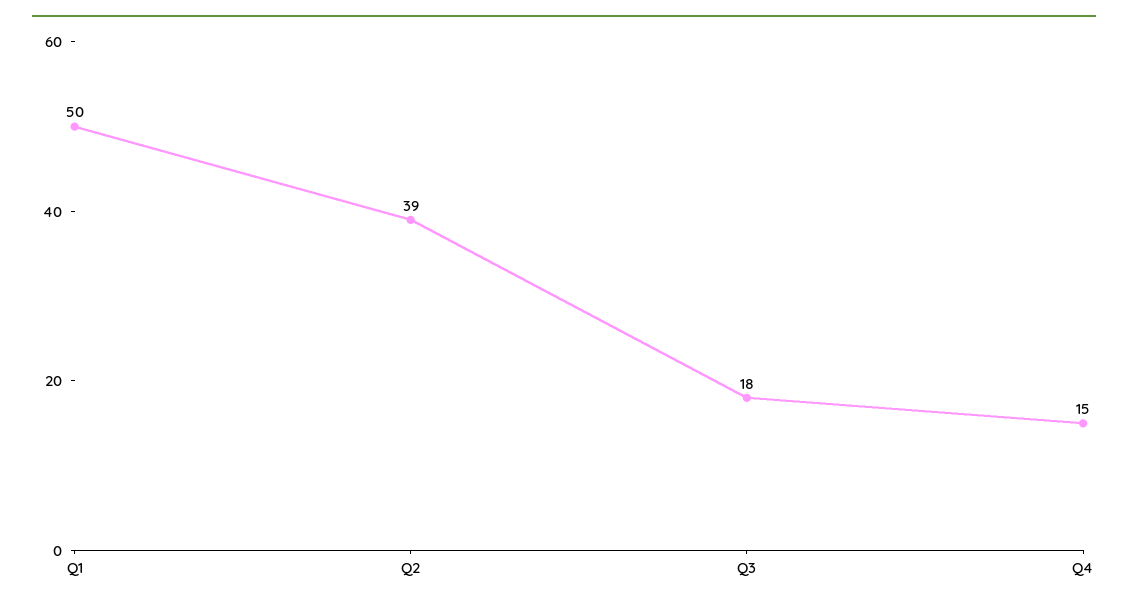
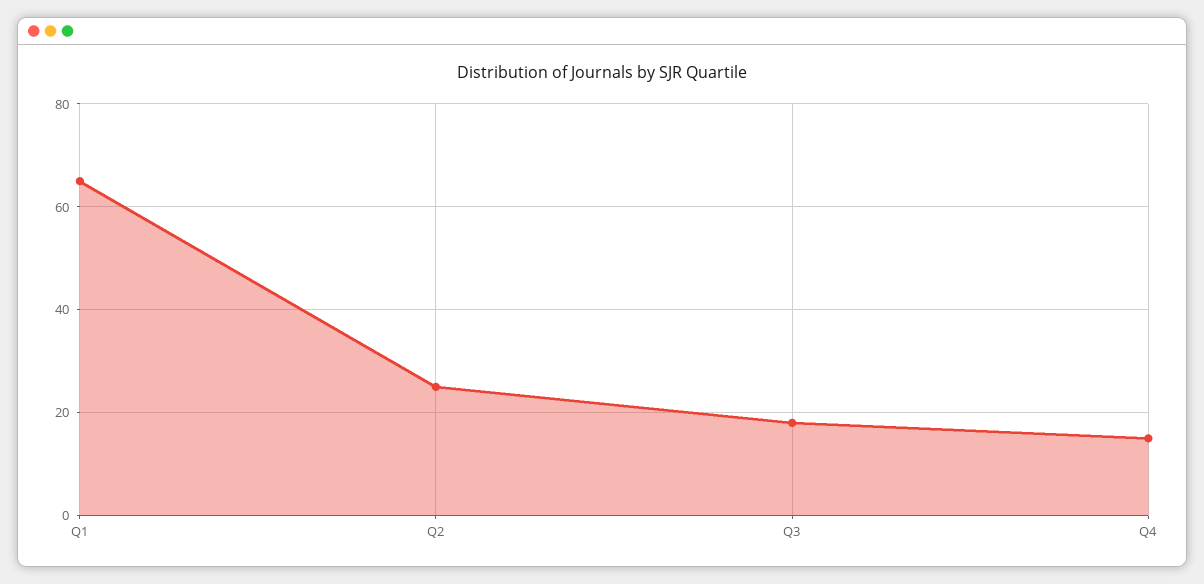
  {
-   "Q1": 50,
+   "Q1": 65,
-   "Q2": 39,
+   "Q2": 25,
    "Q3": 18,
    "Q4": 15
  }

